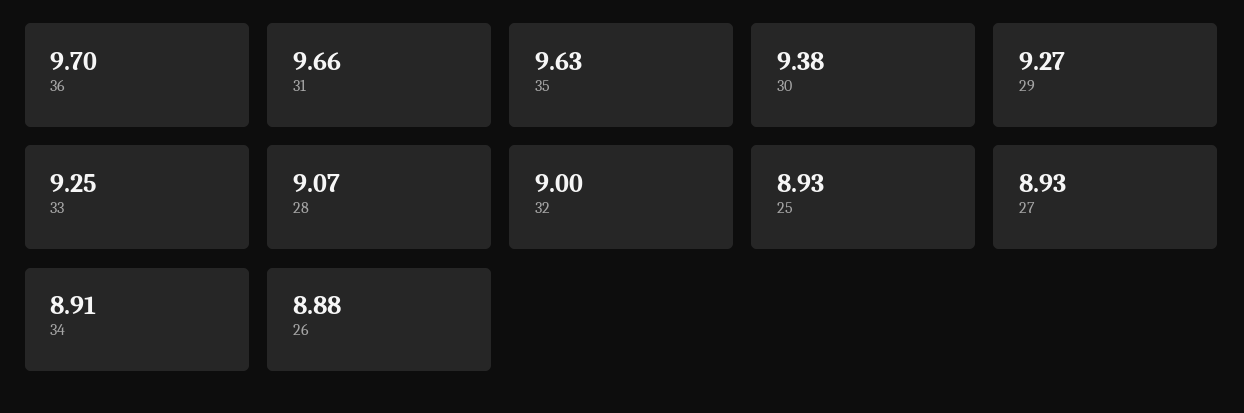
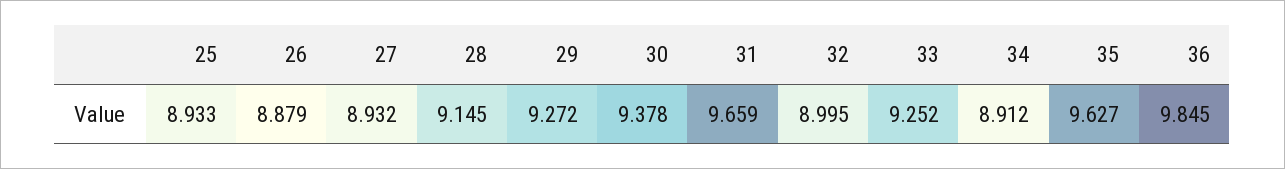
  {
-   "36": 9.7,
+   "36": 9.845,
    "31": 9.659,
    "35": 9.627,
    "30": 9.378,
    "29": 9.272,
    "33": 9.252,
-   "28": 9.07,
+   "28": 9.145,
    "32": 8.995,
    "25": 8.933,
    "27": 8.932,
    "34": 8.912,
    "26": 8.879
  }

